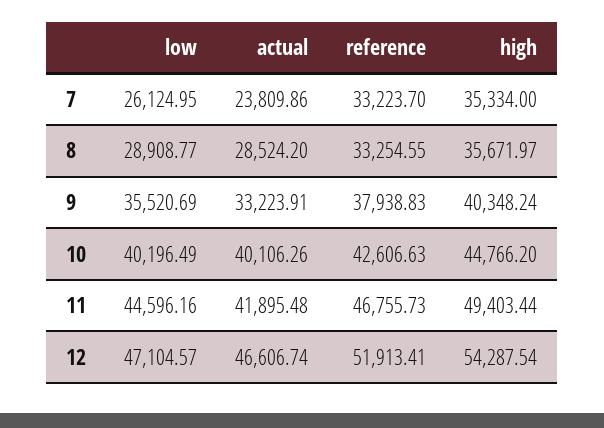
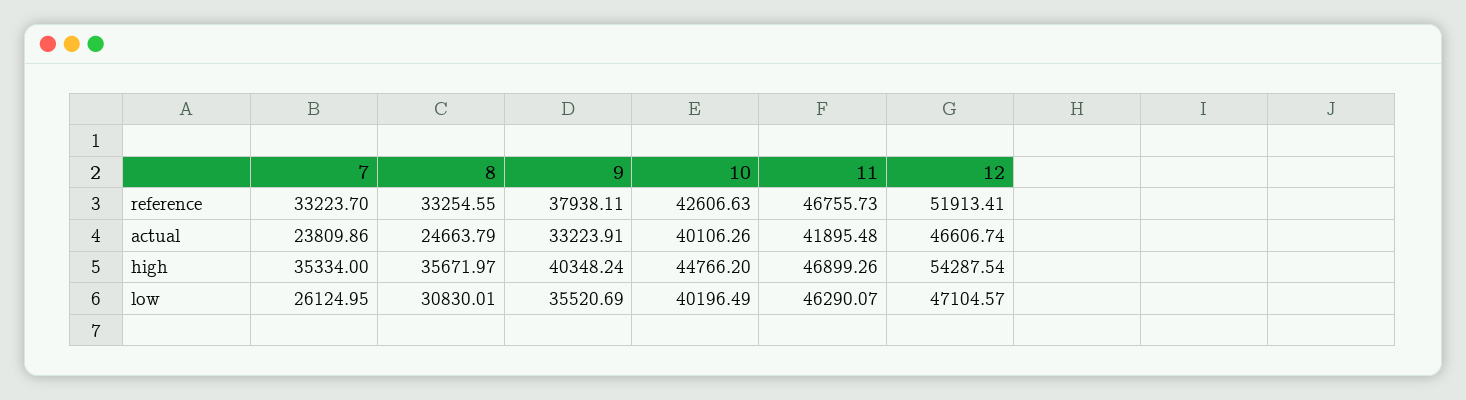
  {
    "low": {
      "7": 26124.95,
-     "8": 28908.77,
+     "8": 30830.01,
      "9": 35520.69,
      "10": 40196.49,
-     "11": 44596.16,
+     "11": 46290.07,
      "12": 47104.57
    },
    "actual": {
      "7": 23809.86,
-     "8": 28524.2,
+     "8": 24663.79,
      "9": 33223.91,
      "10": 40106.26,
      "11": 41895.48,
      "12": 46606.74
    },
    "reference": {
      "7": 33223.7,
      "8": 33254.55,
-     "9": 37938.83,
+     "9": 37938.11,
      "10": 42606.63,
      "11": 46755.73,
      "12": 51913.41
    },
    "high": {
      "7": 35334,
      "8": 35671.97,
      "9": 40348.24,
      "10": 44766.2,
-     "11": 49403.44,
+     "11": 46899.26,
      "12": 54287.54
    }
  }

